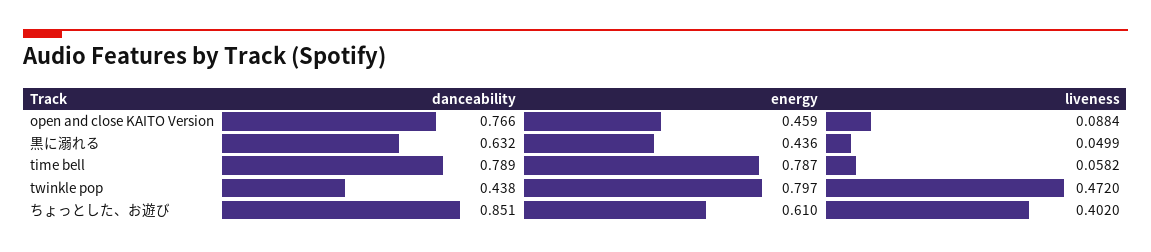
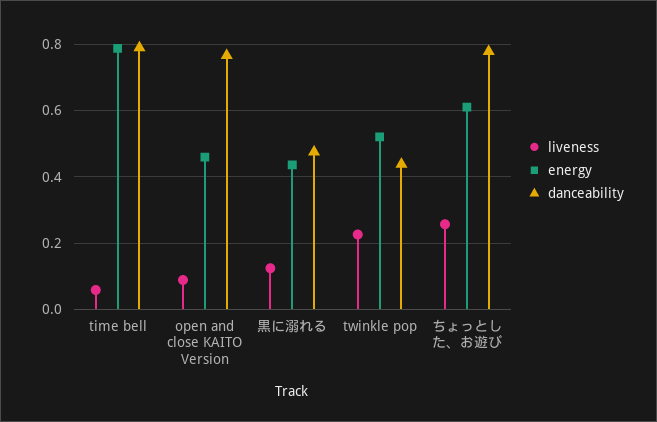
  {
    "danceability": {
      "open and close KAITO Version": 0.766,
-     "黒に溺れる": 0.632,
+     "黒に溺れる": 0.48,
      "time bell": 0.789,
      "twinkle pop": 0.438,
-     "ちょっとした、お遊び": 0.851
+     "ちょっとした、お遊び": 0.78
    },
    "energy": {
      "open and close KAITO Version": 0.459,
      "黒に溺れる": 0.436,
      "time bell": 0.787,
-     "twinkle pop": 0.797,
+     "twinkle pop": 0.52,
      "ちょっとした、お遊び": 0.61
    },
    "liveness": {
      "open and close KAITO Version": 0.0884,
-     "黒に溺れる": 0.0499,
+     "黒に溺れる": 0.12,
      "time bell": 0.0582,
-     "twinkle pop": 0.472,
+     "twinkle pop": 0.22,
-     "ちょっとした、お遊び": 0.402
+     "ちょっとした、お遊び": 0.26
    }
  }

